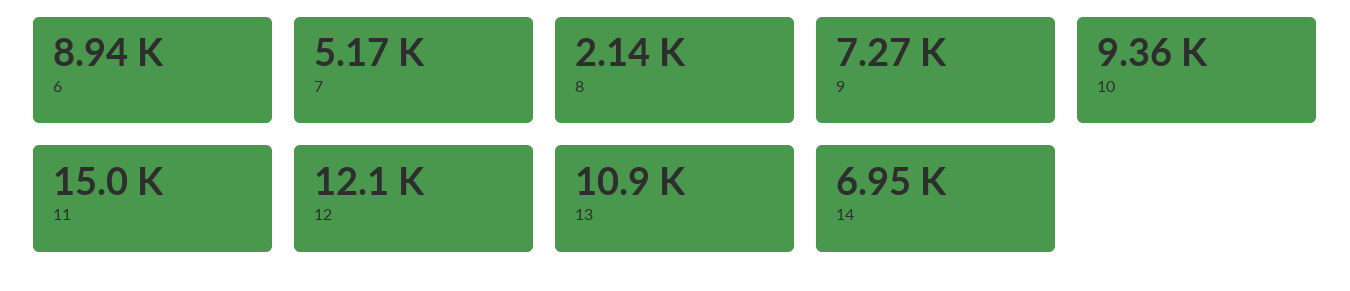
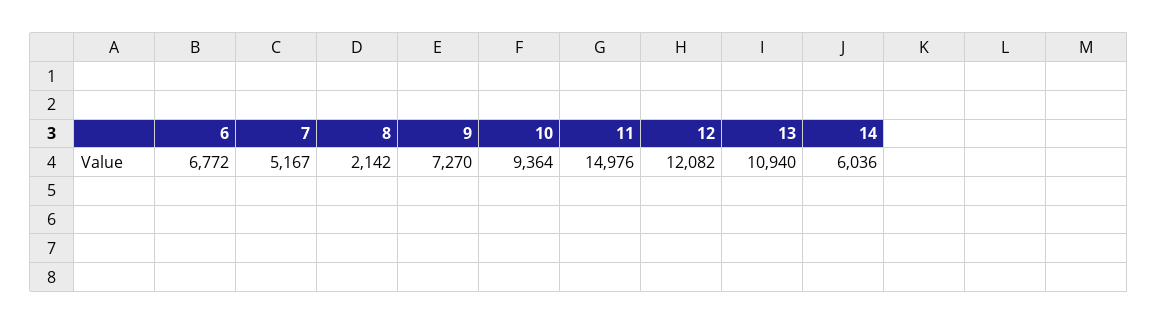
  {
-   "6": 8940,
+   "6": 6772,
    "7": 5167,
    "8": 2142,
    "9": 7270,
    "10": 9364,
    "11": 14976,
    "12": 12082,
    "13": 10940,
-   "14": 6950
+   "14": 6036
  }

